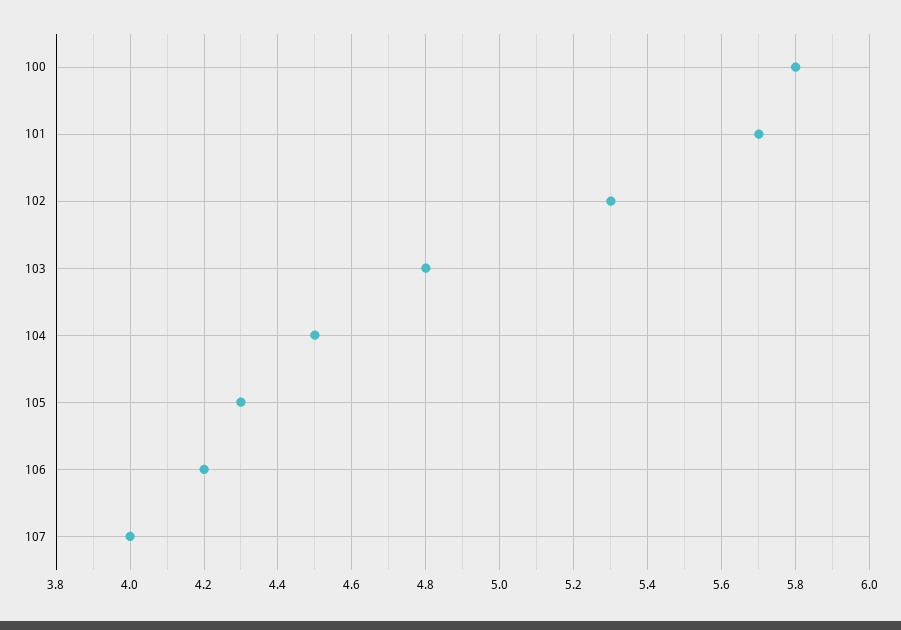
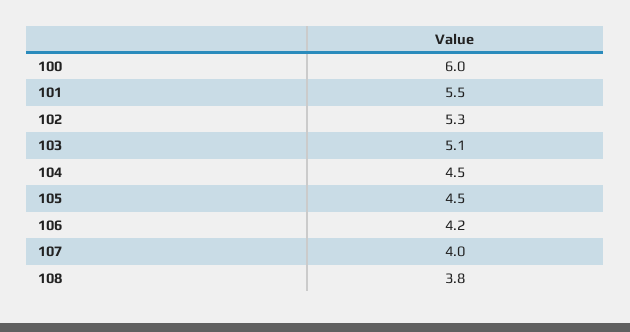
  {
-   "100": 5.8,
+   "100": 6,
-   "101": 5.7,
+   "101": 5.5,
    "102": 5.3,
-   "103": 4.8,
+   "103": 5.1,
    "104": 4.5,
-   "105": 4.3,
+   "105": 4.5,
    "106": 4.2,
-   "107": 4
+   "107": 4,
+   "108": 3.8
  }

